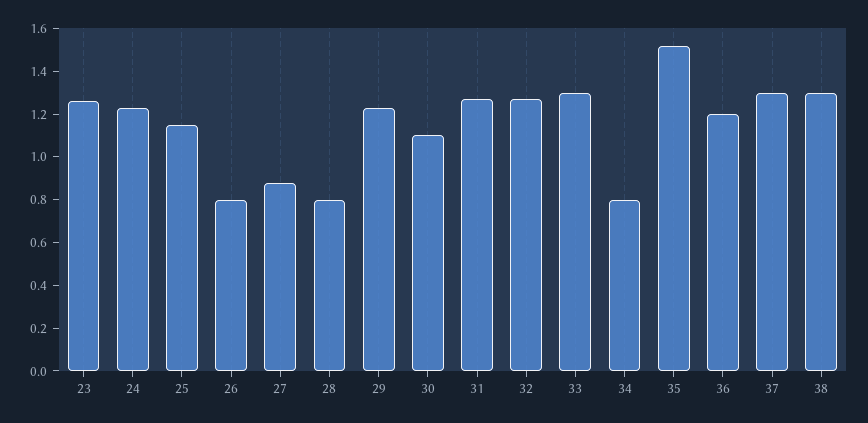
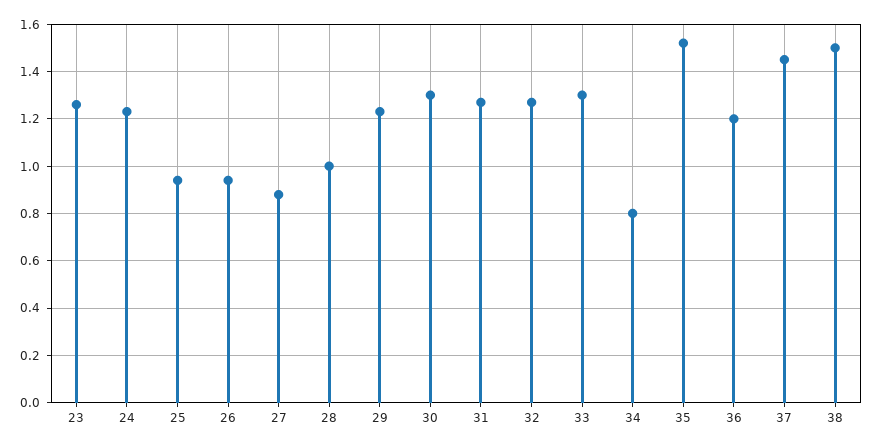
  {
    "23": 1.25,
    "24": 1.25,
-   "25": 1.15,
+   "25": 0.95,
-   "26": 0.8,
+   "26": 0.95,
    "27": 0.9,
-   "28": 0.8,
+   "28": 1,
    "29": 1.25,
-   "30": 1.1,
+   "30": 1.3,
    "31": 1.25,
    "32": 1.25,
    "33": 1.3,
    "34": 0.8,
    "35": 1.5,
    "36": 1.2,
-   "37": 1.3,
+   "37": 1.45,
-   "38": 1.3
+   "38": 1.5
  }

